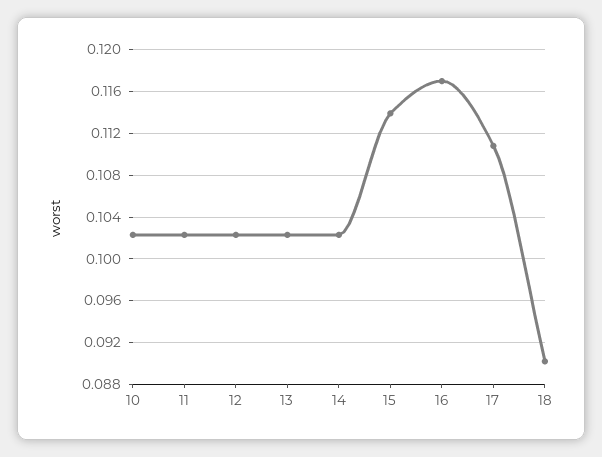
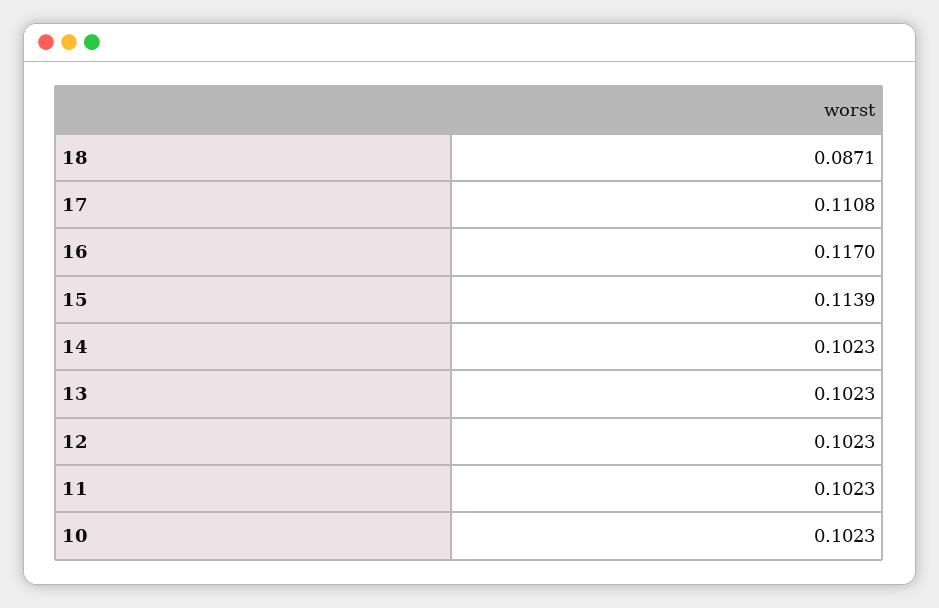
  {
    "10": 0.1023,
    "11": 0.1023,
    "12": 0.1023,
    "13": 0.1023,
    "14": 0.1023,
    "15": 0.1139,
    "16": 0.117,
    "17": 0.1108,
-   "18": 0.09
+   "18": 0.0871
  }

